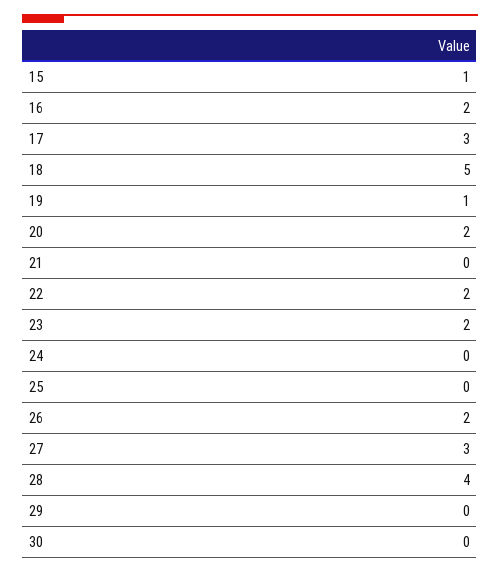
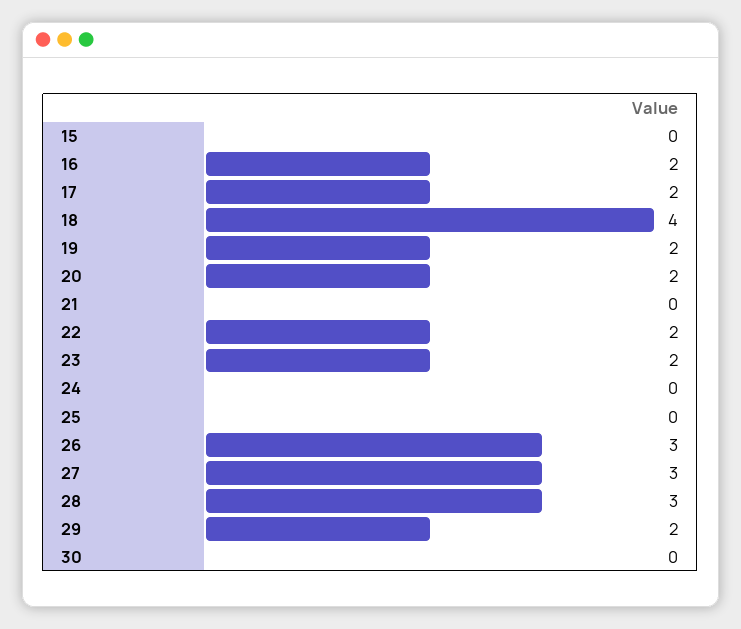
  {
-   "15": 1,
+   "15": 0,
    "16": 2,
-   "17": 3,
+   "17": 2,
-   "18": 5,
+   "18": 4,
-   "19": 1,
+   "19": 2,
    "20": 2,
    "21": 0,
    "22": 2,
    "23": 2,
    "24": 0,
    "25": 0,
-   "26": 2,
+   "26": 3,
    "27": 3,
-   "28": 4,
+   "28": 3,
-   "29": 0,
+   "29": 2,
    "30": 0
  }

